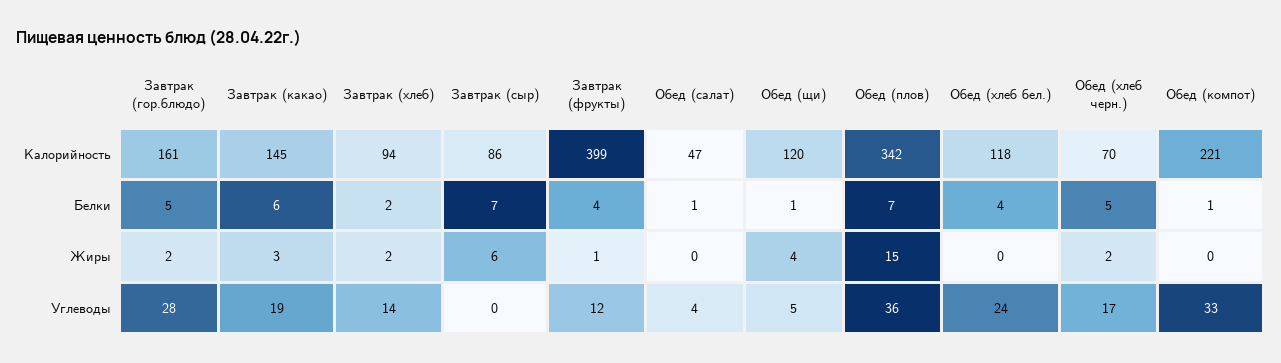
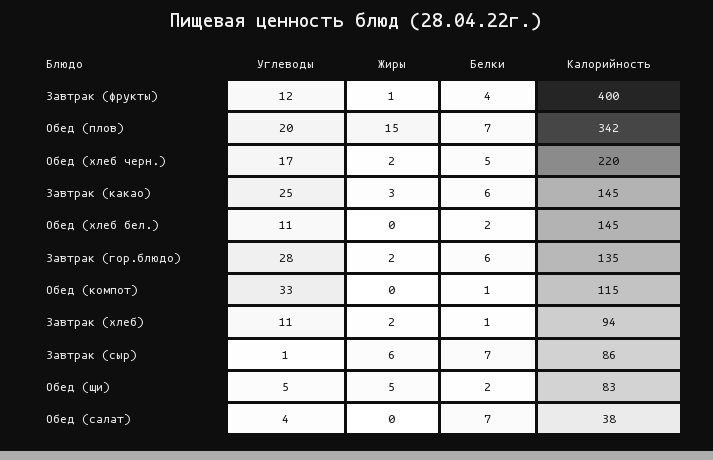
  {
    "Завтрак (гор.блюдо)": {
-     "Калорийность": 161,
+     "Калорийность": 135,
-     "Белки": 5,
+     "Белки": 6,
      "Жиры": 2,
      "Углеводы": 28
    },
    "Завтрак (какао)": {
      "Калорийность": 145,
      "Белки": 6,
      "Жиры": 3,
-     "Углеводы": 19
+     "Углеводы": 25
    },
    "Завтрак (хлеб)": {
      "Калорийность": 94,
-     "Белки": 2,
+     "Белки": 1,
      "Жиры": 2,
-     "Углеводы": 14
+     "Углеводы": 11
    },
    "Завтрак (сыр)": {
      "Калорийность": 86,
      "Белки": 7,
      "Жиры": 6,
-     "Углеводы": 0
+     "Углеводы": 1
    },
    "Завтрак (фрукты)": {
-     "Калорийность": 399,
+     "Калорийность": 400,
      "Белки": 4,
      "Жиры": 1,
      "Углеводы": 12
    },
    "Обед (салат)": {
-     "Калорийность": 47,
+     "Калорийность": 38,
-     "Белки": 1,
+     "Белки": 7,
      "Жиры": 0,
      "Углеводы": 4
    },
    "Обед (щи)": {
-     "Калорийность": 120,
+     "Калорийность": 83,
-     "Белки": 1,
+     "Белки": 2,
-     "Жиры": 4,
+     "Жиры": 5,
      "Углеводы": 5
    },
    "Обед (плов)": {
      "Калорийность": 342,
      "Белки": 7,
      "Жиры": 15,
-     "Углеводы": 36
+     "Углеводы": 20
    },
    "Обед (хлеб бел.)": {
-     "Калорийность": 118,
+     "Калорийность": 145,
-     "Белки": 4,
+     "Белки": 2,
      "Жиры": 0,
-     "Углеводы": 24
+     "Углеводы": 11
    },
    "Обед (хлеб черн.)": {
-     "Калорийность": 70,
+     "Калорийность": 220,
      "Белки": 5,
      "Жиры": 2,
      "Углеводы": 17
    },
    "Обед (компот)": {
-     "Калорийность": 221,
+     "Калорийность": 115,
      "Белки": 1,
      "Жиры": 0,
      "Углеводы": 33
    }
  }

